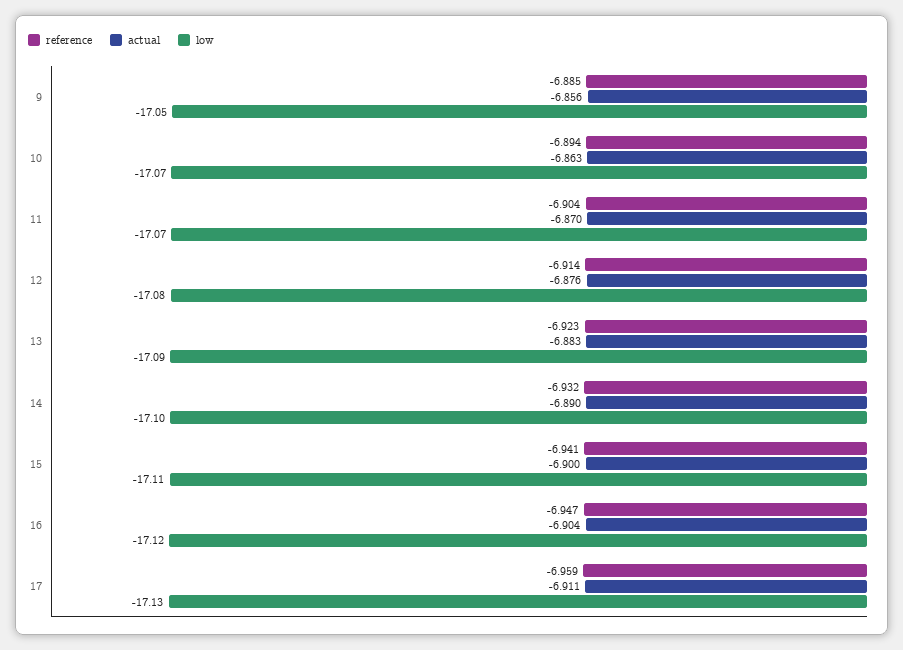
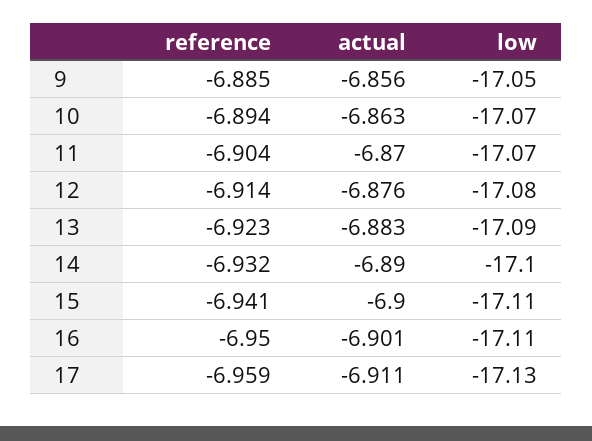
  {
    "reference": {
      "9": -6.885,
      "10": -6.894,
      "11": -6.904,
      "12": -6.914,
      "13": -6.923,
      "14": -6.932,
      "15": -6.941,
-     "16": -6.947,
+     "16": -6.95,
      "17": -6.959
    },
    "actual": {
      "9": -6.856,
      "10": -6.863,
      "11": -6.87,
      "12": -6.876,
      "13": -6.883,
      "14": -6.89,
      "15": -6.9,
-     "16": -6.904,
+     "16": -6.901,
      "17": -6.911
    },
    "low": {
      "9": -17.05,
      "10": -17.07,
      "11": -17.07,
      "12": -17.08,
      "13": -17.09,
      "14": -17.1,
      "15": -17.11,
-     "16": -17.12,
+     "16": -17.11,
      "17": -17.13
    }
  }

